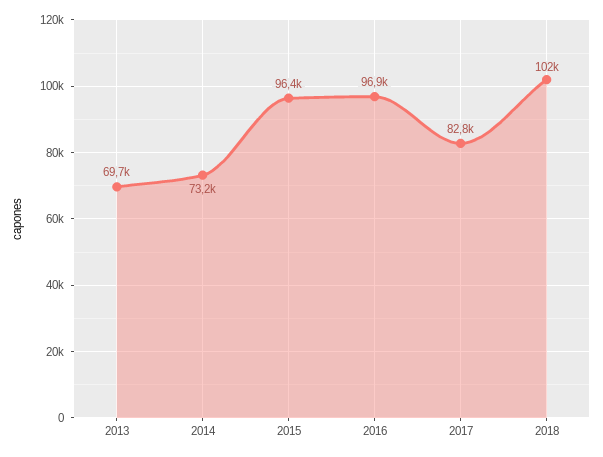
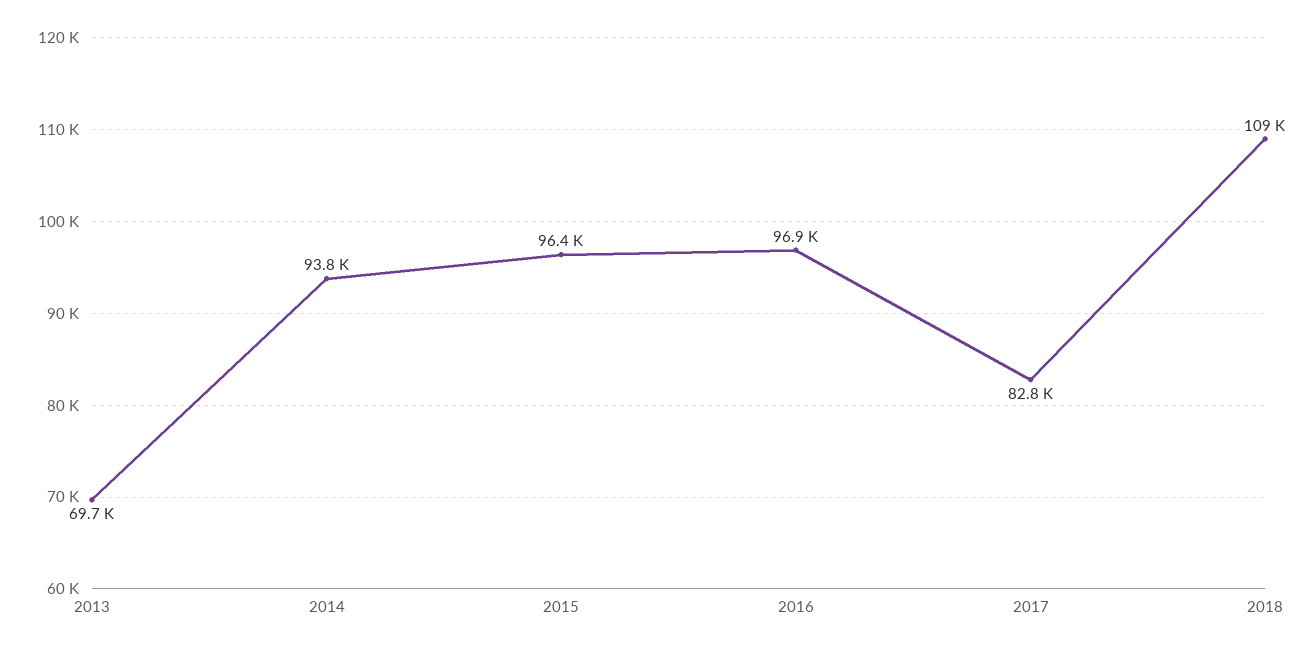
  {
    "2013": 69700,
-   "2014": 73200,
+   "2014": 93800,
    "2015": 96400,
    "2016": 96900,
    "2017": 82800,
-   "2018": 102000
+   "2018": 109000
  }

